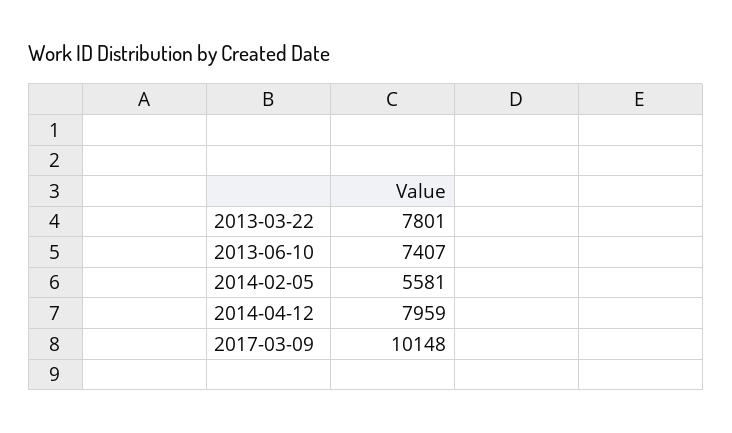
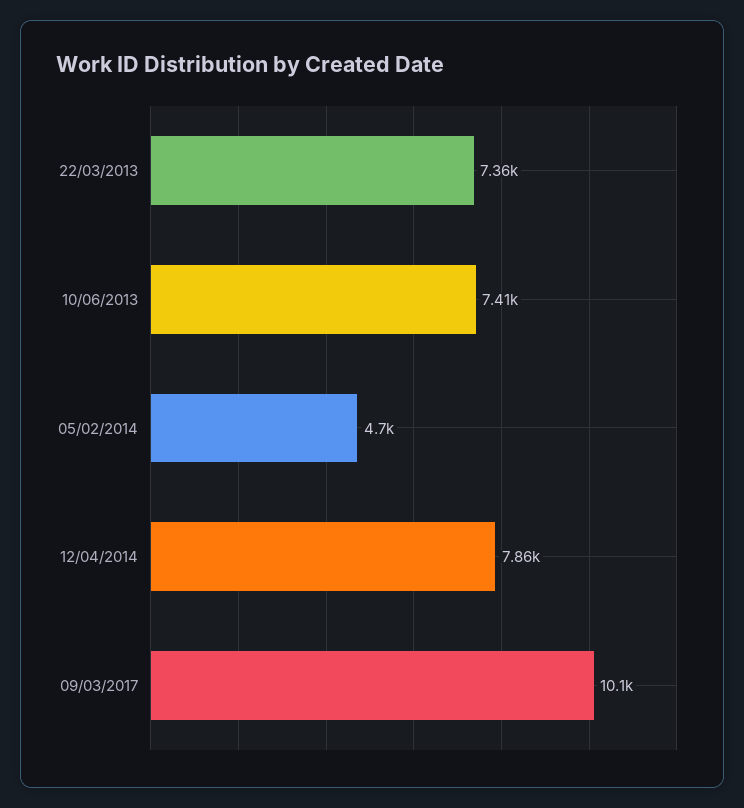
  {
-   "2013-03-22": 7801,
+   "2013-03-22": 7360,
    "2013-06-10": 7407,
-   "2014-02-05": 5581,
+   "2014-02-05": 4700,
-   "2014-04-12": 7959,
+   "2014-04-12": 7860,
    "2017-03-09": 10148
  }

